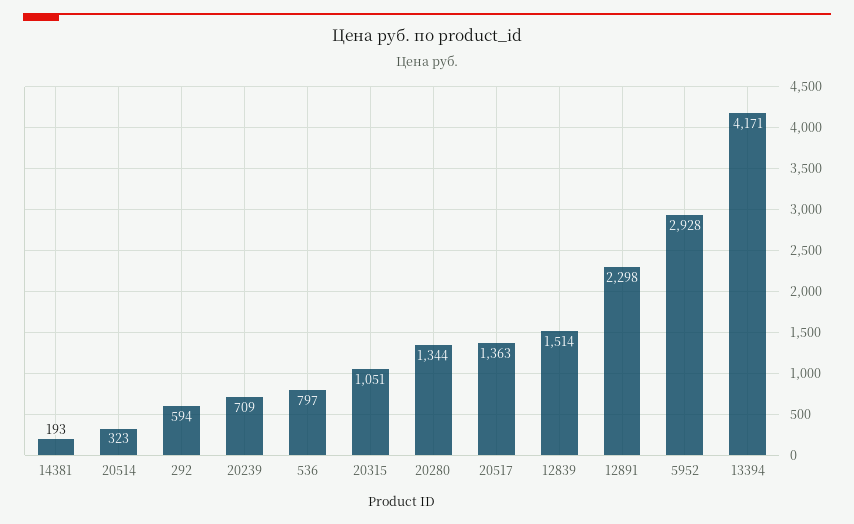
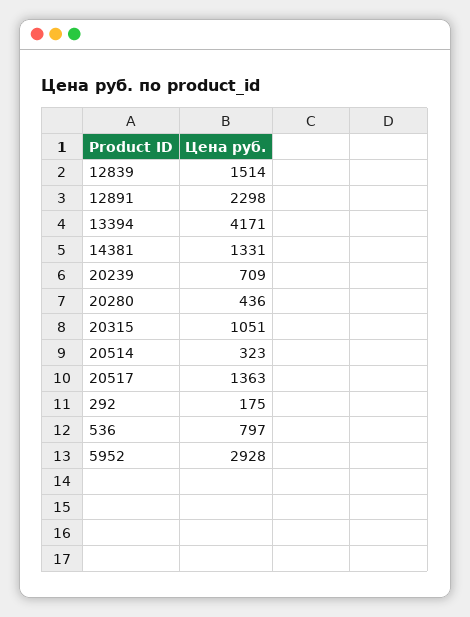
  {
-   "14381": 193,
+   "14381": 1331,
    "20514": 323,
-   "292": 594,
+   "292": 175,
    "20239": 709,
    "536": 797,
    "20315": 1051,
-   "20280": 1344,
+   "20280": 436,
    "20517": 1363,
    "12839": 1514,
    "12891": 2298,
    "5952": 2928,
    "13394": 4171
  }

